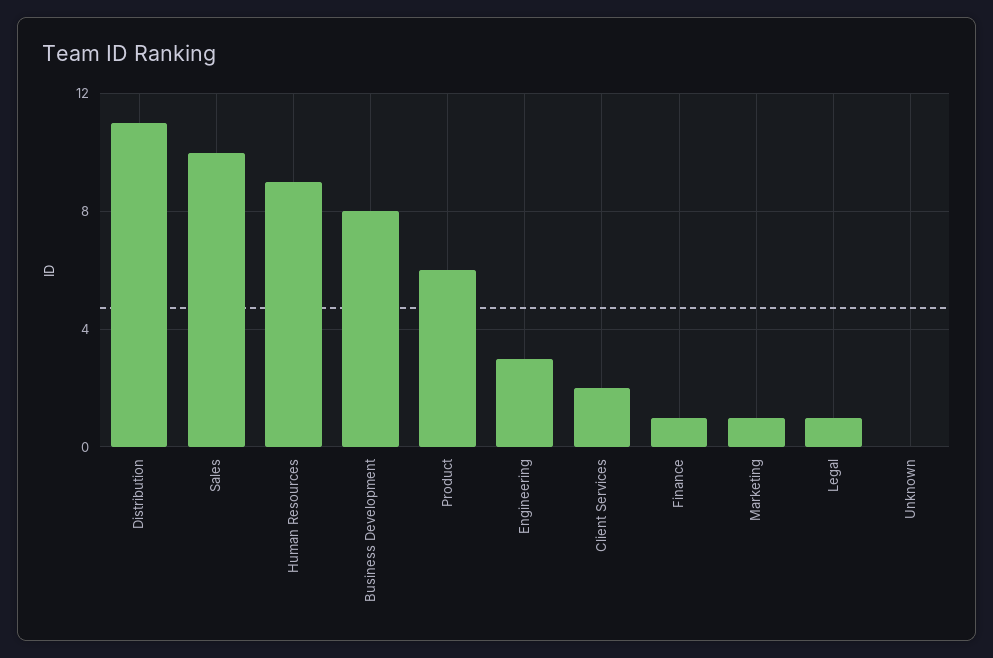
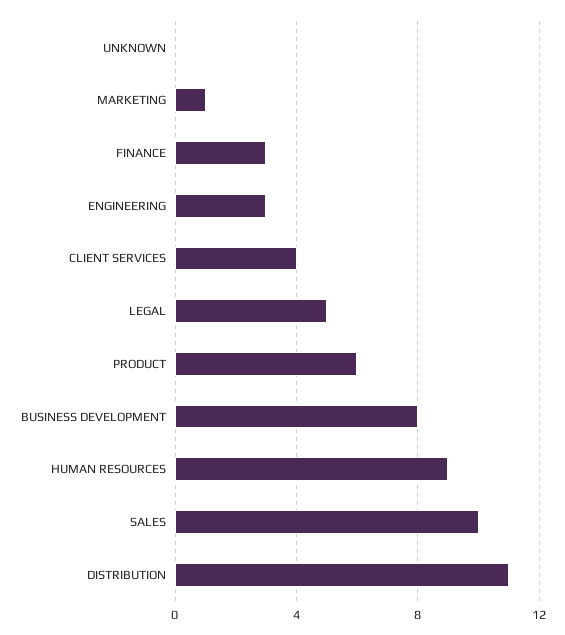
  {
    "Distribution": 11,
    "Sales": 10,
    "Human Resources": 9,
    "Business Development": 8,
    "Product": 6,
    "Engineering": 3,
-   "Client Services": 2,
+   "Client Services": 4,
-   "Finance": 1,
+   "Finance": 3,
    "Marketing": 1,
-   "Legal": 1,
+   "Legal": 5,
    "Unknown": 0
  }

